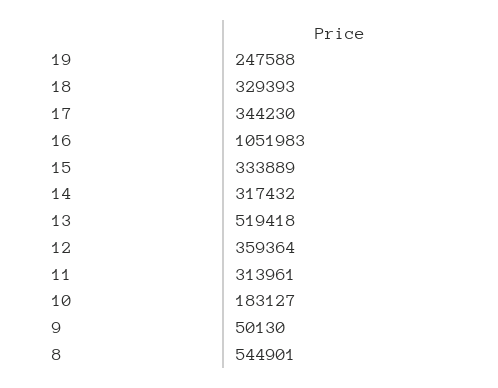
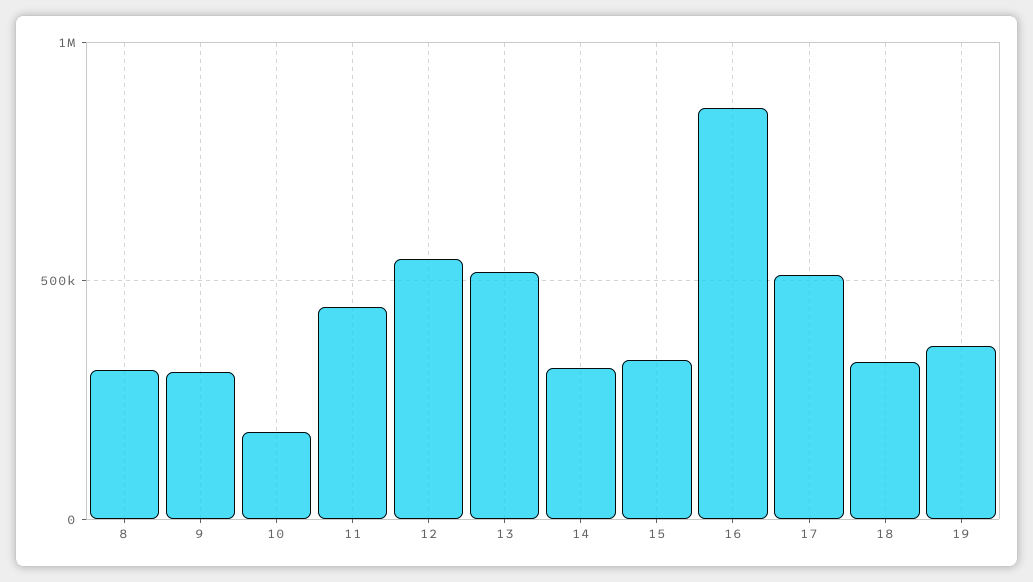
  {
-   "19": 247588,
+   "19": 350000,
    "18": 329393,
-   "17": 344230,
+   "17": 500000,
-   "16": 1051983,
+   "16": 850000,
    "15": 333889,
    "14": 317432,
    "13": 519418,
-   "12": 359364,
+   "12": 550000,
-   "11": 313961,
+   "11": 450000,
    "10": 183127,
-   "9": 50130,
+   "9": 300000,
-   "8": 544901
+   "8": 300000
  }

